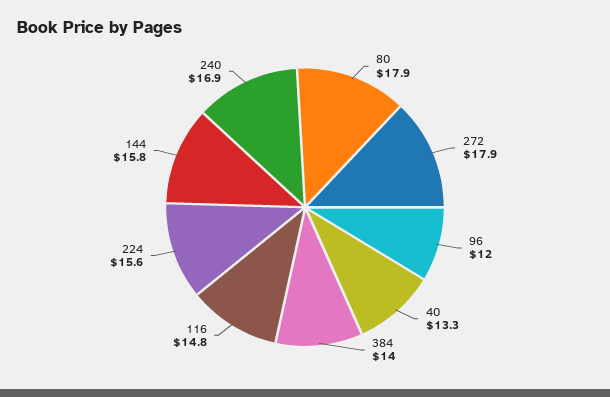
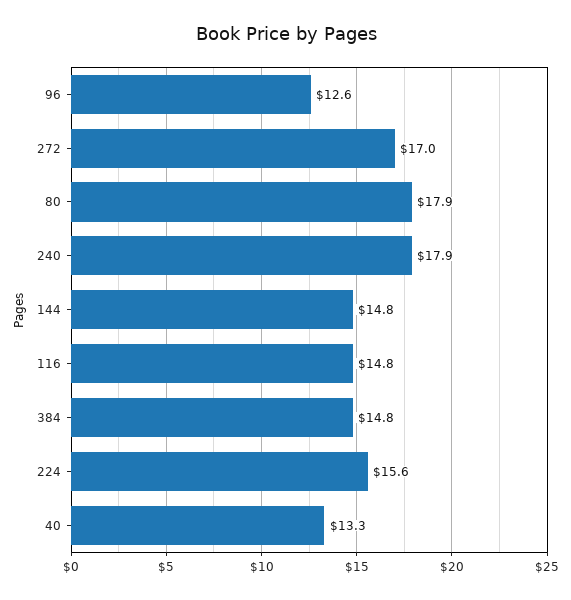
  {
    "80": 17.9,
-   "272": 17.9,
+   "272": 17,
-   "96": 12,
+   "96": 12.6,
    "40": 13.3,
-   "384": 14,
+   "384": 14.8,
    "116": 14.8,
    "224": 15.6,
-   "144": 15.8,
+   "144": 14.8,
-   "240": 16.9
+   "240": 17.9
  }

